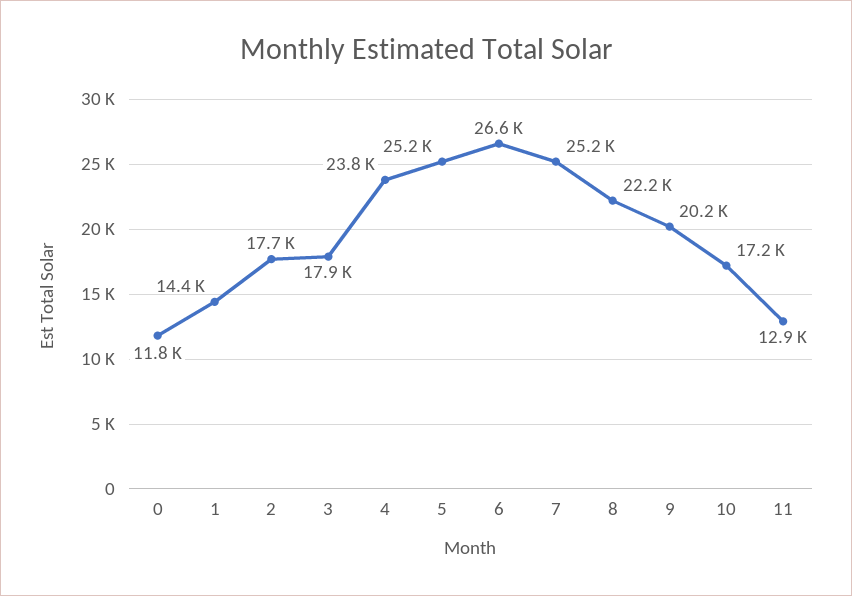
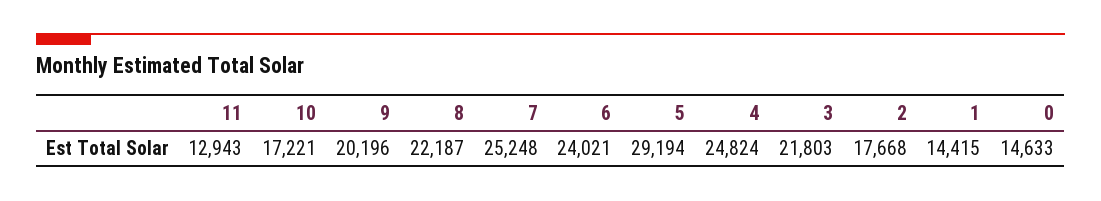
  {
-   "0": 11800,
+   "0": 14633,
    "1": 14415,
    "2": 17668,
-   "3": 17900,
+   "3": 21803,
-   "4": 23800,
+   "4": 24824,
-   "5": 25200,
+   "5": 29194,
-   "6": 26600,
+   "6": 24021,
    "7": 25248,
    "8": 22187,
    "9": 20196,
    "10": 17221,
    "11": 12943
  }

